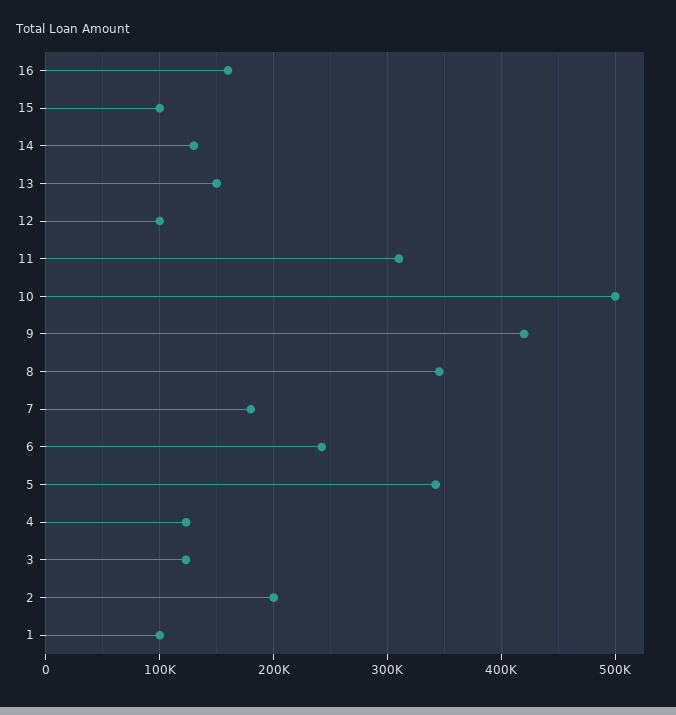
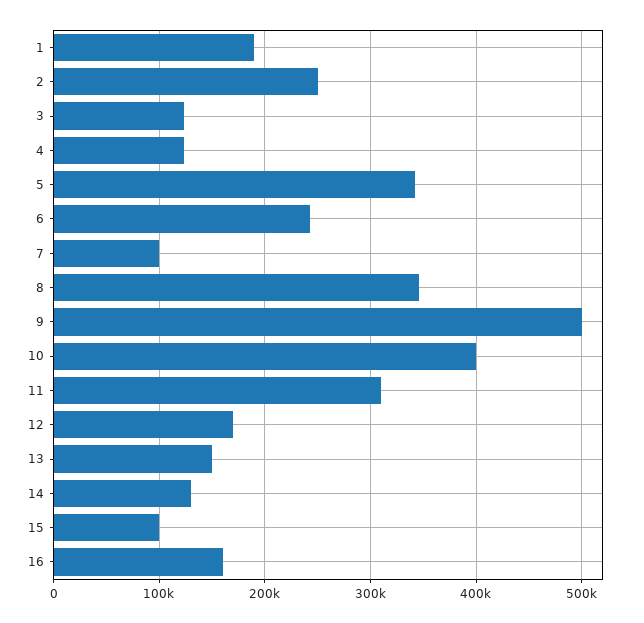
  {
    "16": 160000,
    "15": 100000,
    "14": 130000,
    "13": 150000,
-   "12": 100000,
+   "12": 170000,
    "11": 310000,
-   "10": 500000,
+   "10": 400000,
-   "9": 420000,
+   "9": 500000,
    "8": 350000,
-   "7": 180000,
+   "7": 100000,
    "6": 240000,
    "5": 340000,
    "4": 120000,
    "3": 120000,
-   "2": 200000,
+   "2": 250000,
-   "1": 100000
+   "1": 190000
  }

